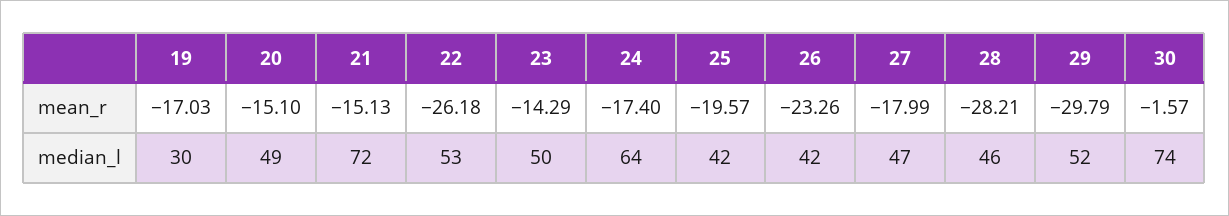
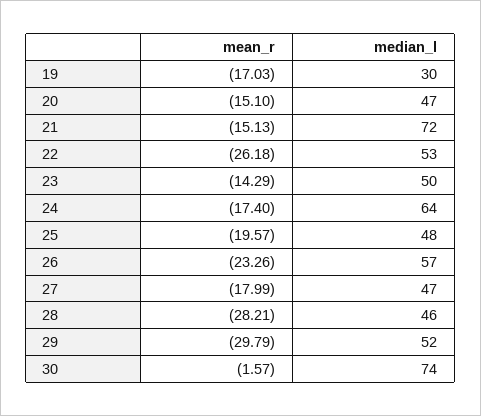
  {
    "19": {
      "mean_r": -17.03,
      "median_l": 30
    },
    "20": {
      "mean_r": -15.1,
-     "median_l": 49
+     "median_l": 47
    },
    "21": {
      "mean_r": -15.13,
      "median_l": 72
    },
    "22": {
      "mean_r": -26.18,
      "median_l": 53
    },
    "23": {
      "mean_r": -14.29,
      "median_l": 50
    },
    "24": {
      "mean_r": -17.4,
      "median_l": 64
    },
    "25": {
      "mean_r": -19.57,
-     "median_l": 42
+     "median_l": 48
    },
    "26": {
      "mean_r": -23.26,
-     "median_l": 42
+     "median_l": 57
    },
    "27": {
      "mean_r": -17.99,
      "median_l": 47
    },
    "28": {
      "mean_r": -28.21,
      "median_l": 46
    },
    "29": {
      "mean_r": -29.79,
      "median_l": 52
    },
    "30": {
      "mean_r": -1.57,
      "median_l": 74
    }
  }

